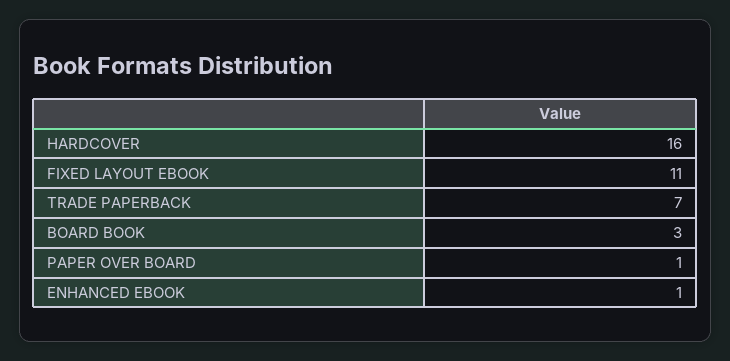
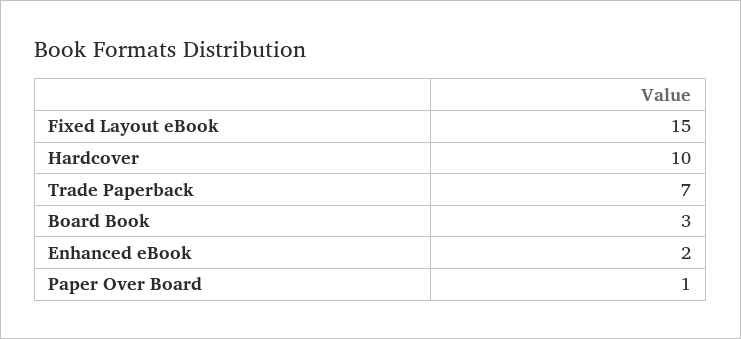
  {
-   "HARDCOVER": 16,
+   "HARDCOVER": 10,
-   "FIXED LAYOUT EBOOK": 11,
+   "FIXED LAYOUT EBOOK": 15,
    "TRADE PAPERBACK": 7,
    "BOARD BOOK": 3,
    "PAPER OVER BOARD": 1,
-   "ENHANCED EBOOK": 1
+   "ENHANCED EBOOK": 2
  }

